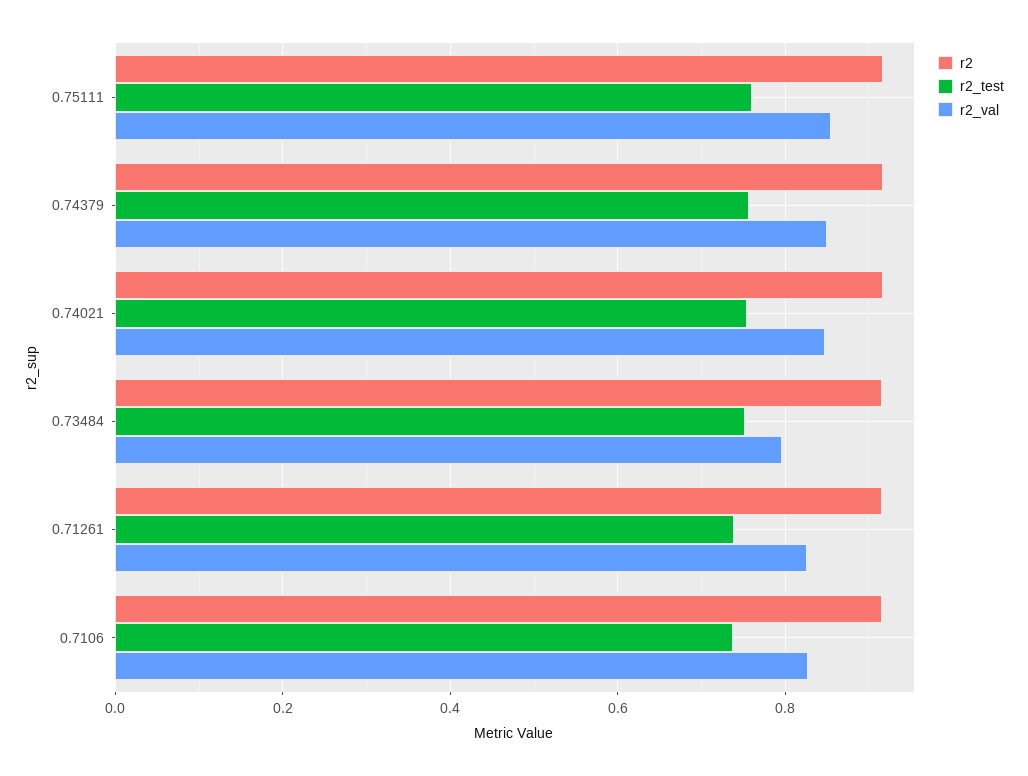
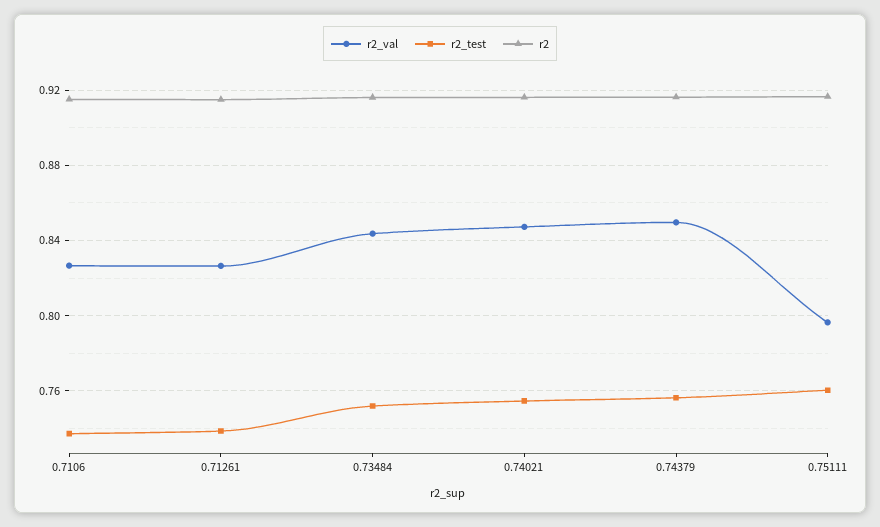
  {
    "r2": {
      "0.75111": 0.915,
      "0.74379": 0.915,
      "0.74021": 0.915,
      "0.73484": 0.915,
      "0.71261": 0.915,
      "0.7106": 0.915
    },
    "r2_test": {
      "0.75111": 0.76,
      "0.74379": 0.755,
      "0.74021": 0.755,
      "0.73484": 0.75,
      "0.71261": 0.74,
      "0.7106": 0.735
    },
    "r2_val": {
-     "0.75111": 0.86,
+     "0.75111": 0.795,
      "0.74379": 0.85,
      "0.74021": 0.845,
-     "0.73484": 0.8,
+     "0.73484": 0.845,
      "0.71261": 0.825,
      "0.7106": 0.825
    }
  }

